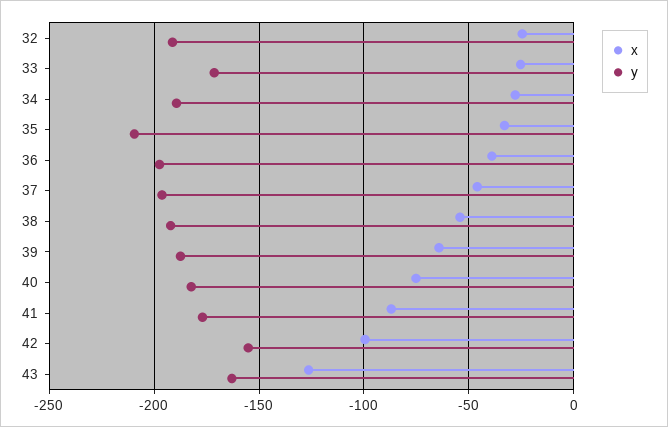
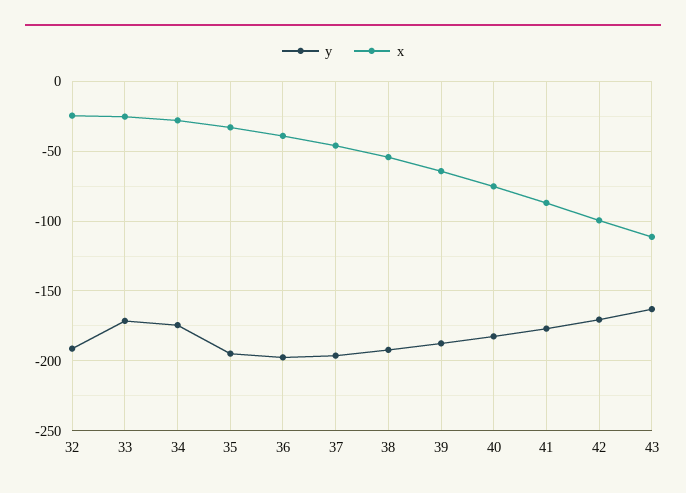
  {
    "x": {
      "32": -25,
      "33": -25,
      "34": -30,
      "35": -35,
      "36": -40,
      "37": -45,
      "38": -55,
      "39": -65,
      "40": -75,
      "41": -85,
      "42": -100,
-     "43": -125
+     "43": -110
    },
    "y": {
      "32": -190,
      "33": -170,
-     "34": -190,
+     "34": -175,
-     "35": -210,
+     "35": -195,
      "36": -200,
      "37": -195,
      "38": -190,
      "39": -190,
      "40": -180,
      "41": -175,
-     "42": -155,
+     "42": -170,
      "43": -165
    }
  }

